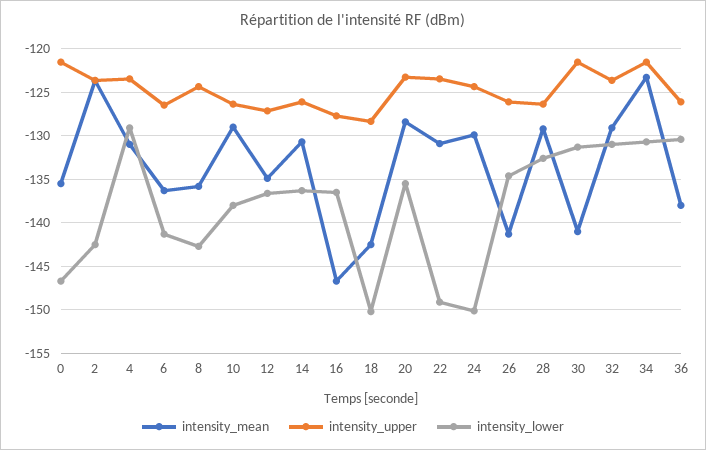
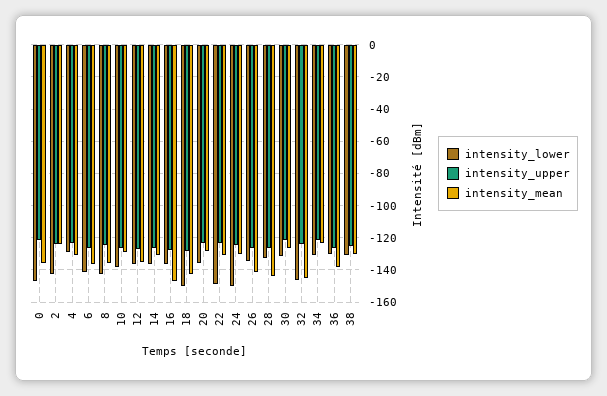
  {
    "intensity_mean": {
      "0": -136,
      "2": -124,
      "4": -131,
      "6": -136,
      "8": -136,
      "10": -129,
      "12": -135,
      "14": -131,
      "16": -147,
      "18": -143,
      "20": -128,
      "22": -131,
      "24": -130,
      "26": -141,
-     "28": -129,
+     "28": -145,
-     "30": -141,
+     "30": -125,
-     "32": -129,
+     "32": -145,
      "34": -123,
-     "36": -138
+     "36": -138,
+     "38": -130
    },
    "intensity_upper": {
      "0": -122,
      "2": -124,
      "4": -123,
      "6": -126,
      "8": -124,
      "10": -126,
      "12": -127,
      "14": -126,
      "16": -128,
      "18": -128,
      "20": -123,
      "22": -123,
      "24": -124,
      "26": -126,
      "28": -126,
      "30": -122,
      "32": -124,
      "34": -122,
-     "36": -126
+     "36": -126,
+     "38": -125
    },
    "intensity_lower": {
      "0": -147,
      "2": -143,
      "4": -129,
      "6": -141,
      "8": -143,
      "10": -138,
      "12": -137,
      "14": -136,
      "16": -137,
      "18": -150,
      "20": -136,
      "22": -149,
      "24": -150,
      "26": -135,
      "28": -133,
      "30": -131,
-     "32": -131,
+     "32": -145,
      "34": -131,
-     "36": -130
+     "36": -130,
+     "38": -130
    }
  }

